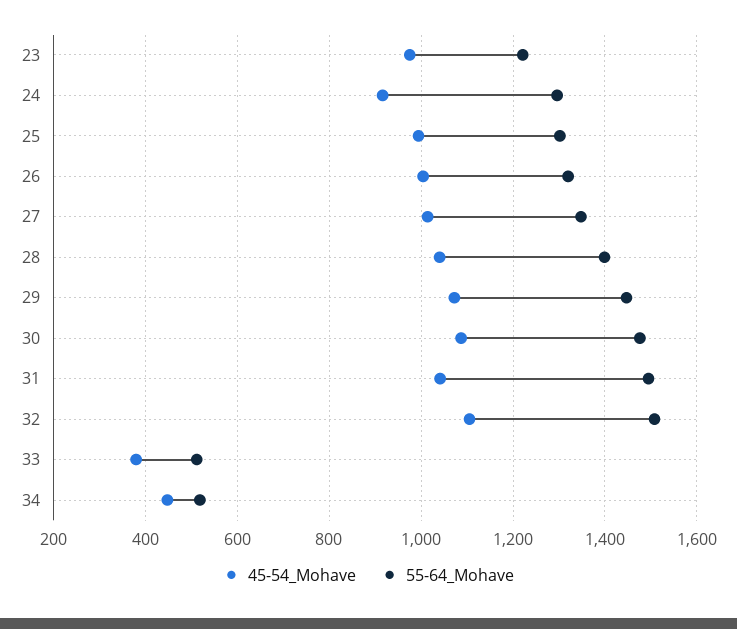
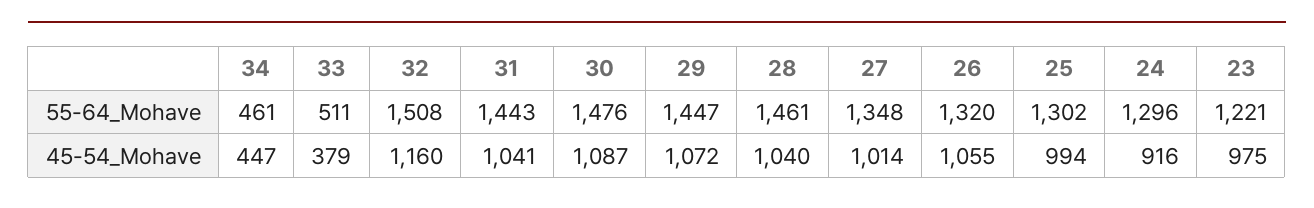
  {
    "45-54_Mohave": {
      "23": 975,
      "24": 916,
      "25": 994,
-     "26": 1000,
+     "26": 1055,
      "27": 1014,
      "28": 1040,
      "29": 1072,
      "30": 1087,
      "31": 1041,
-     "32": 1100,
+     "32": 1160,
      "33": 379,
      "34": 447
    },
    "55-64_Mohave": {
      "23": 1221,
      "24": 1296,
      "25": 1302,
      "26": 1320,
      "27": 1348,
-     "28": 1400,
+     "28": 1461,
      "29": 1447,
      "30": 1476,
-     "31": 1500,
+     "31": 1443,
      "32": 1508,
      "33": 511,
-     "34": 520
+     "34": 461
    }
  }

